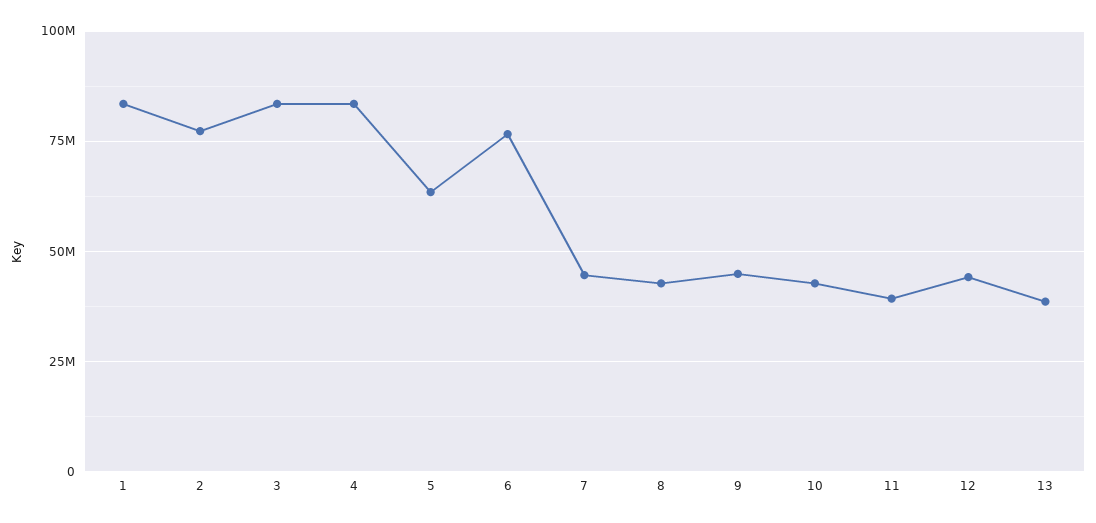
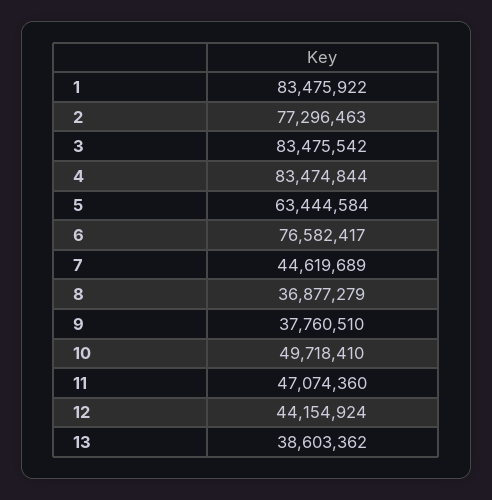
  {
    "1": 83475922,
    "2": 77296463,
    "3": 83475542,
    "4": 83474844,
    "5": 63444584,
    "6": 76582417,
    "7": 44619689,
-   "8": 42500000,
+   "8": 36877279,
-   "9": 45000000,
+   "9": 37760510,
-   "10": 42500000,
+   "10": 49718410,
-   "11": 40000000,
+   "11": 47074360,
    "12": 44154924,
    "13": 38603362
  }

